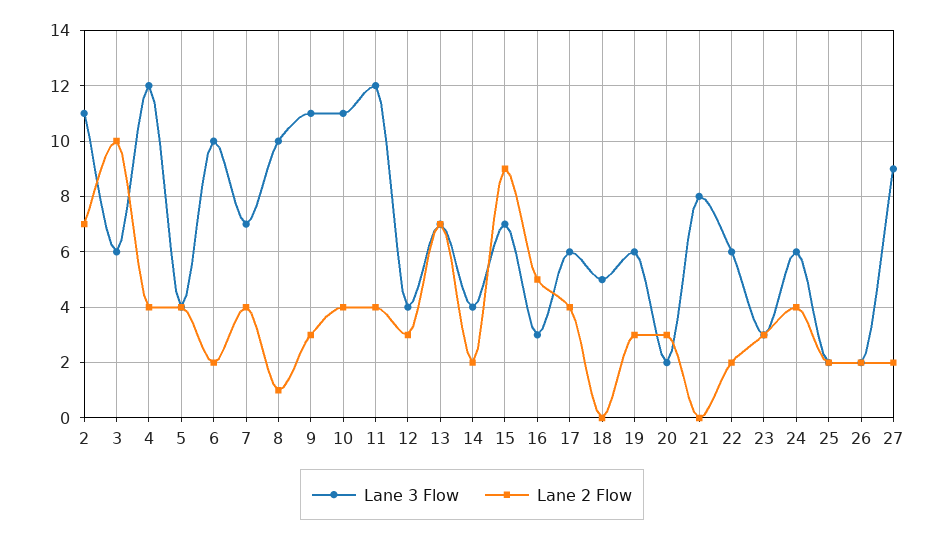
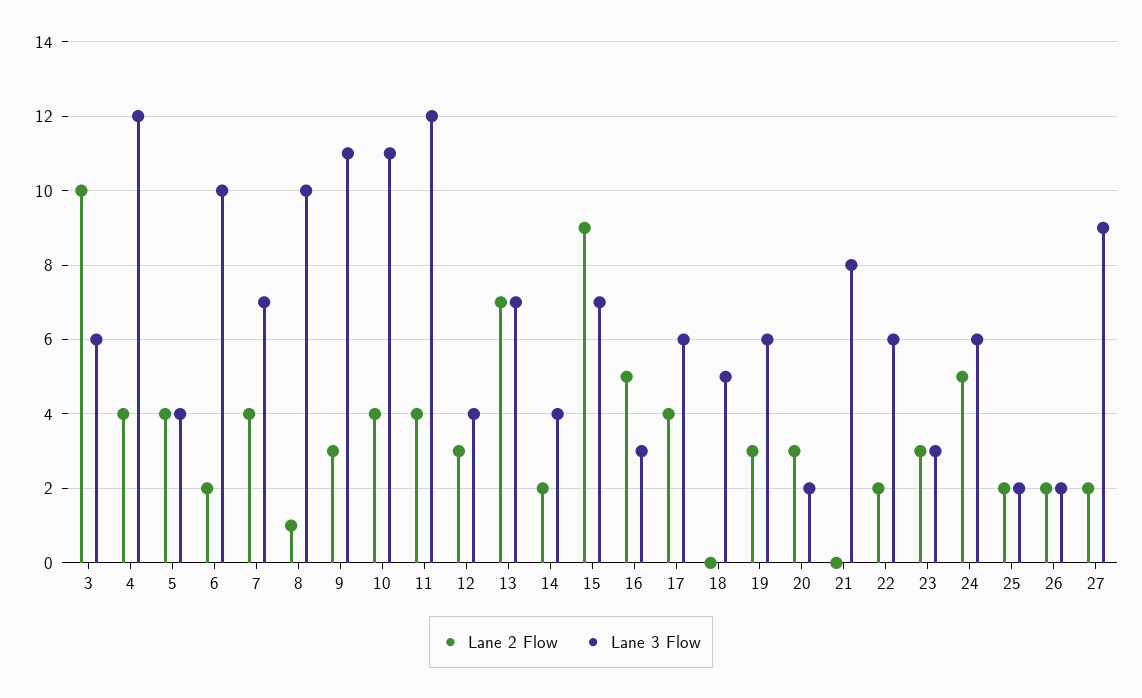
  {
    "Lane 3 Flow": {
-     "2": 11,
      "3": 6,
      "4": 12,
      "5": 4,
      "6": 10,
      "7": 7,
      "8": 10,
      "9": 11,
      "10": 11,
      "11": 12,
      "12": 4,
      "13": 7,
      "14": 4,
      "15": 7,
      "16": 3,
      "17": 6,
      "18": 5,
      "19": 6,
      "20": 2,
      "21": 8,
      "22": 6,
      "23": 3,
      "24": 6,
      "25": 2,
      "26": 2,
      "27": 9
    },
    "Lane 2 Flow": {
-     "2": 7,
      "3": 10,
      "4": 4,
      "5": 4,
      "6": 2,
      "7": 4,
      "8": 1,
      "9": 3,
      "10": 4,
      "11": 4,
      "12": 3,
      "13": 7,
      "14": 2,
      "15": 9,
      "16": 5,
      "17": 4,
      "18": 0,
      "19": 3,
      "20": 3,
      "21": 0,
      "22": 2,
      "23": 3,
-     "24": 4,
+     "24": 5,
      "25": 2,
      "26": 2,
      "27": 2
    }
  }

